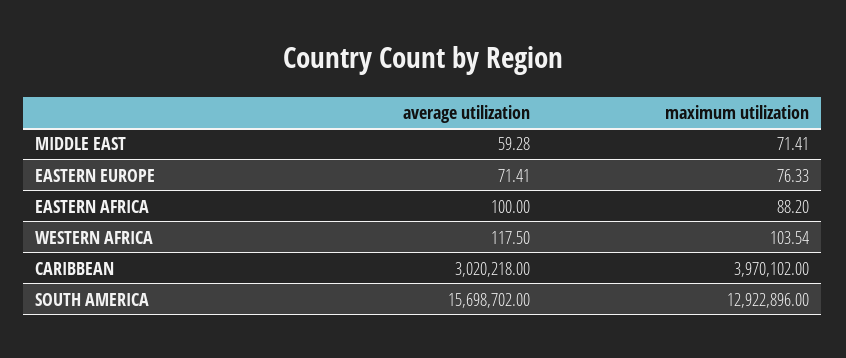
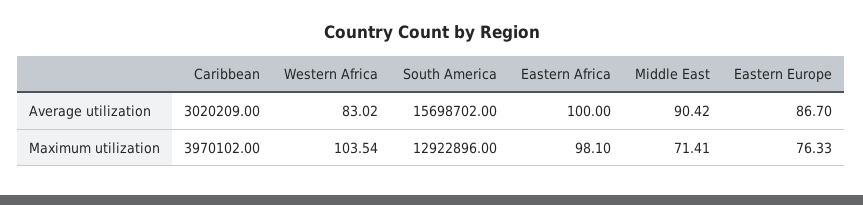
  {
    "average utilization": {
-     "MIDDLE EAST": 59.28,
+     "MIDDLE EAST": 90.42,
-     "EASTERN EUROPE": 71.41,
+     "EASTERN EUROPE": 86.7,
      "EASTERN AFRICA": 100,
-     "WESTERN AFRICA": 117.5,
+     "WESTERN AFRICA": 83.02,
-     "CARIBBEAN": 3020218,
+     "CARIBBEAN": 3020209,
      "SOUTH AMERICA": 15698702
    },
    "maximum utilization": {
      "MIDDLE EAST": 71.41,
      "EASTERN EUROPE": 76.33,
-     "EASTERN AFRICA": 88.2,
+     "EASTERN AFRICA": 98.1,
      "WESTERN AFRICA": 103.54,
      "CARIBBEAN": 3970102,
      "SOUTH AMERICA": 12922896
    }
  }

